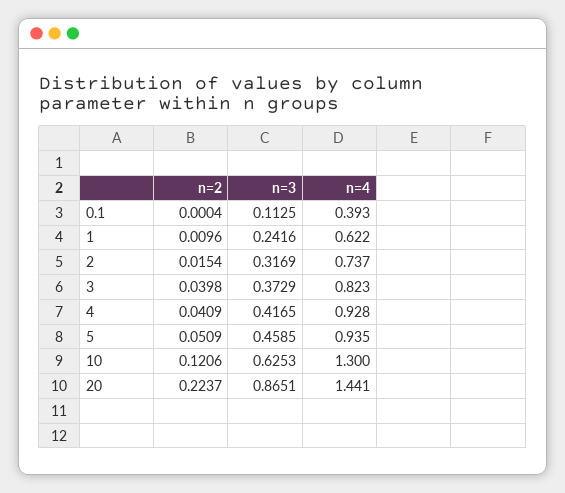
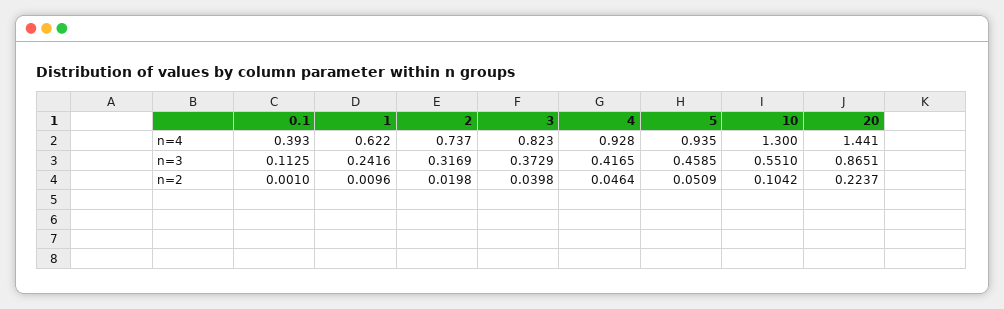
  {
    "n=2": {
-     "0.1": 0.0004,
+     "0.1": 0.001,
      "1": 0.0096,
-     "2": 0.0154,
+     "2": 0.0198,
      "3": 0.0398,
-     "4": 0.0409,
+     "4": 0.0464,
      "5": 0.0509,
-     "10": 0.1206,
+     "10": 0.1042,
      "20": 0.2237
    },
    "n=3": {
      "0.1": 0.1125,
      "1": 0.2416,
      "2": 0.3169,
      "3": 0.3729,
      "4": 0.4165,
      "5": 0.4585,
-     "10": 0.6253,
+     "10": 0.551,
      "20": 0.8651
    },
    "n=4": {
      "0.1": 0.393,
      "1": 0.622,
      "2": 0.737,
      "3": 0.823,
      "4": 0.928,
      "5": 0.935,
      "10": 1.3,
      "20": 1.441
    }
  }

